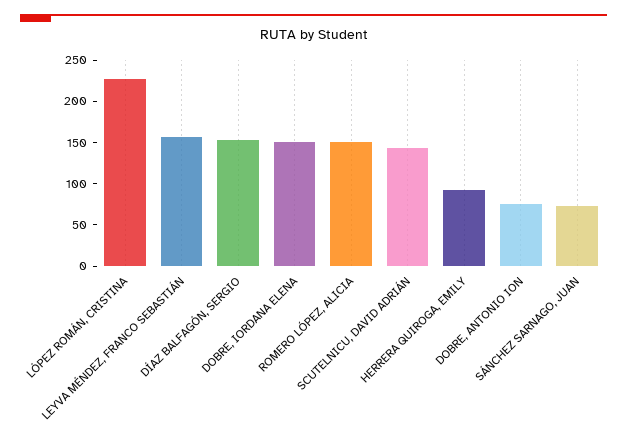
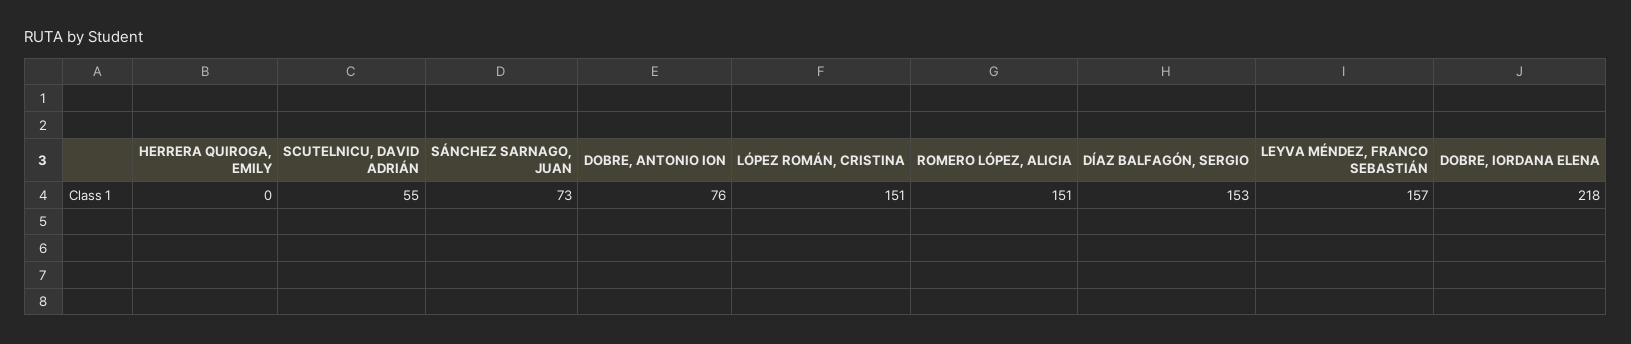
  {
-   "LÓPEZ ROMÁN, CRISTINA": 230,
+   "LÓPEZ ROMÁN, CRISTINA": 151,
    "LEYVA MÉNDEZ, FRANCO SEBASTIÁN": 157,
    "DÍAZ BALFAGÓN, SERGIO": 153,
-   "DOBRE, IORDANA ELENA": 150,
+   "DOBRE, IORDANA ELENA": 218,
    "ROMERO LÓPEZ, ALICIA": 151,
-   "SCUTELNICU, DAVID ADRIÁN": 140,
+   "SCUTELNICU, DAVID ADRIÁN": 55,
-   "HERRERA QUIROGA, EMILY": 90,
+   "HERRERA QUIROGA, EMILY": 0,
    "DOBRE, ANTONIO ION": 76,
    "SÁNCHEZ SARNAGO, JUAN": 73
  }

